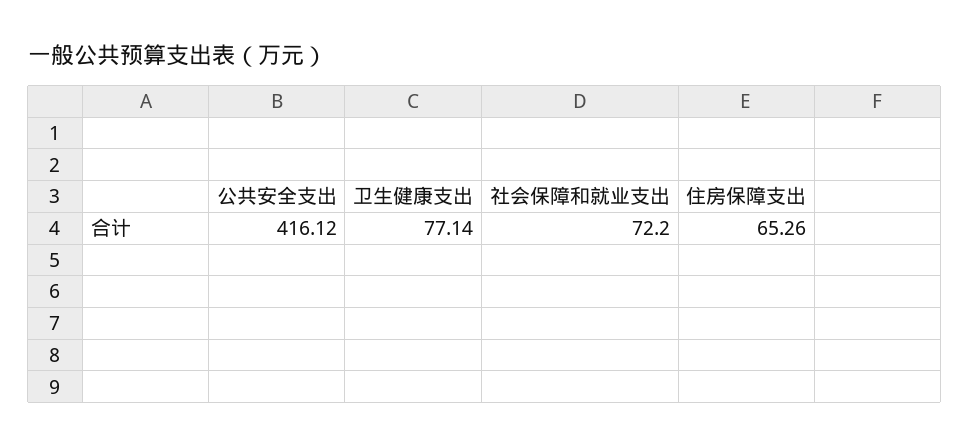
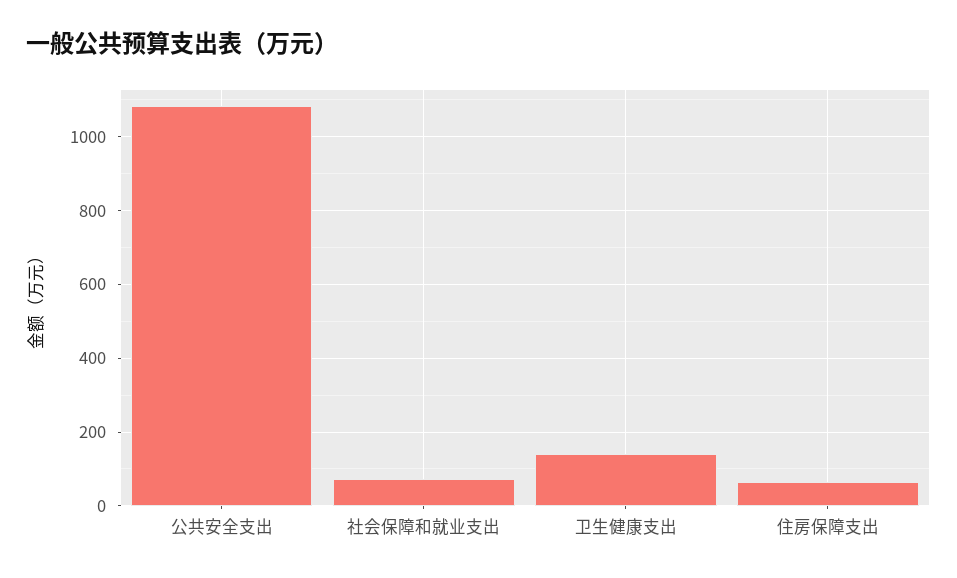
  {
-   "公共安全支出": 416.12,
+   "公共安全支出": 1080,
-   "卫生健康支出": 77.14,
+   "卫生健康支出": 140,
    "社会保障和就业支出": 72.2,
    "住房保障支出": 65.26
  }

